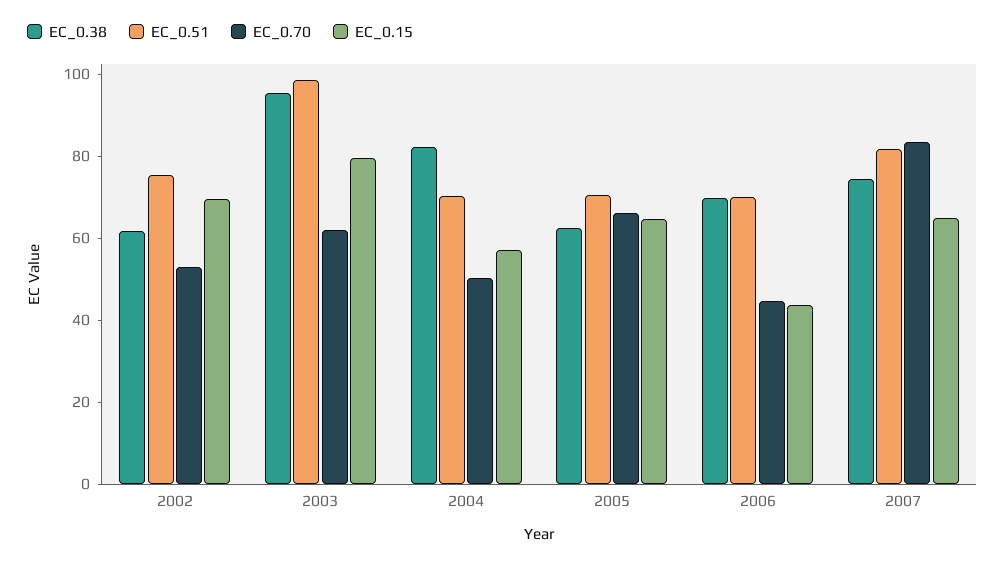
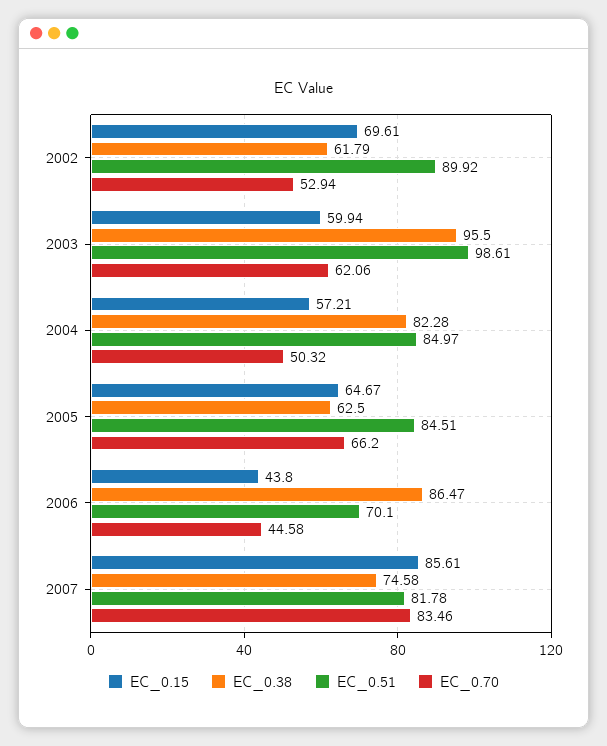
  {
    "EC_0.38": {
      "2002": 61.79,
      "2003": 95.5,
      "2004": 82.28,
      "2005": 62.5,
-     "2006": 70,
+     "2006": 86.47,
      "2007": 74.58
    },
    "EC_0.51": {
-     "2002": 75,
+     "2002": 89.92,
      "2003": 98.61,
-     "2004": 70,
+     "2004": 84.97,
-     "2005": 70,
+     "2005": 84.51,
      "2006": 70.1,
      "2007": 81.78
    },
    "EC_0.70": {
      "2002": 52.94,
      "2003": 62.06,
      "2004": 50.32,
      "2005": 66.2,
      "2006": 44.58,
      "2007": 83.46
    },
    "EC_0.15": {
      "2002": 69.61,
-     "2003": 80,
+     "2003": 59.94,
      "2004": 57.21,
      "2005": 64.67,
      "2006": 43.8,
-     "2007": 65
+     "2007": 85.61
    }
  }

